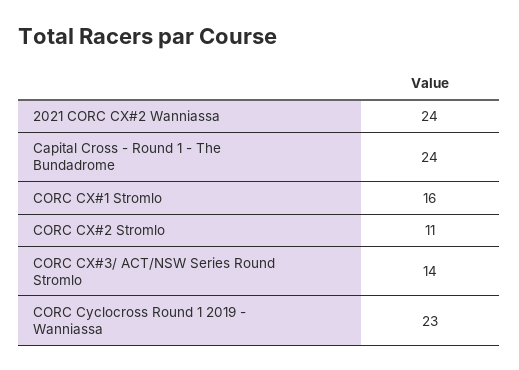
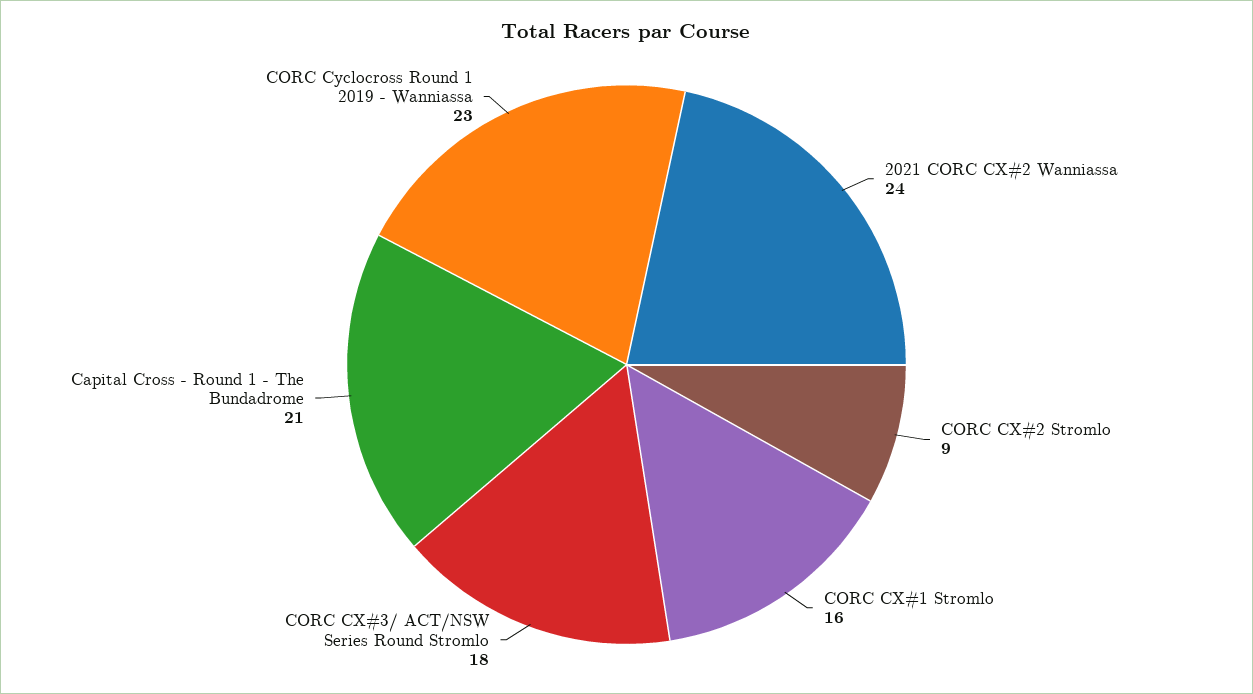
  {
    "2021 CORC CX#2 Wanniassa": 24,
-   "Capital Cross - Round 1 - The Bundadrome": 24,
+   "Capital Cross - Round 1 - The Bundadrome": 21,
    "CORC CX#1 Stromlo": 16,
-   "CORC CX#2 Stromlo": 11,
+   "CORC CX#2 Stromlo": 9,
-   "CORC CX#3/ ACT/NSW Series Round Stromlo": 14,
+   "CORC CX#3/ ACT/NSW Series Round Stromlo": 18,
    "CORC Cyclocross Round 1 2019 - Wanniassa": 23
  }

